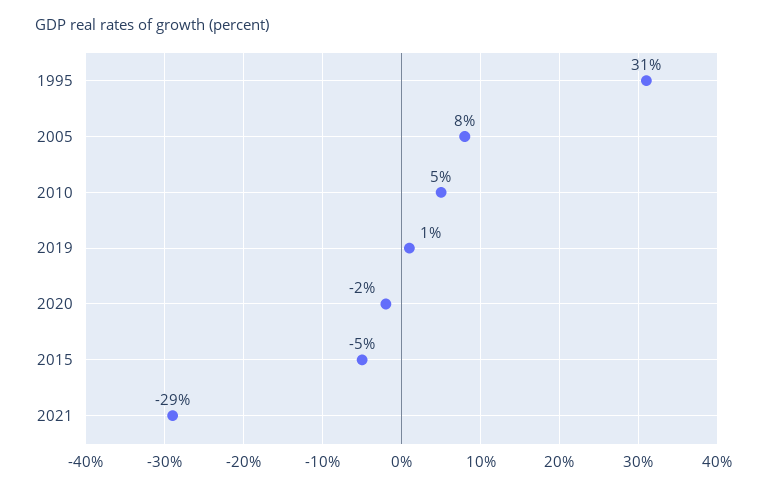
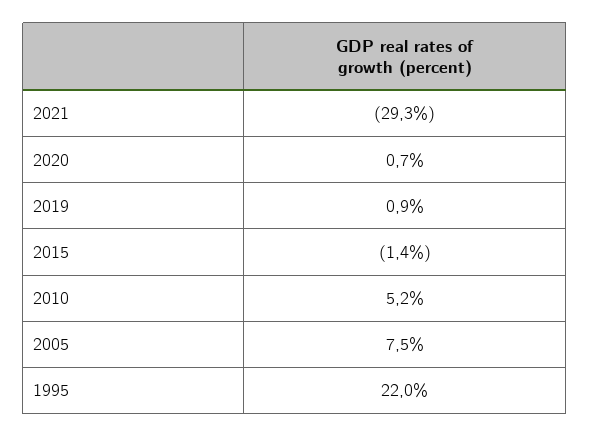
  {
-   "1995": 31,
+   "1995": 22,
    "2005": 7.5,
    "2010": 5.2,
    "2019": 0.9,
-   "2020": -2,
+   "2020": 0.7,
-   "2015": -5,
+   "2015": -1.4,
    "2021": -29.3
  }

